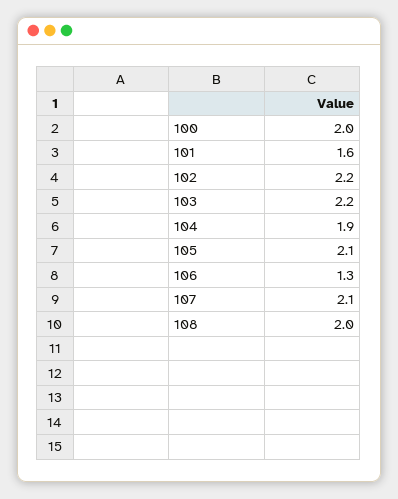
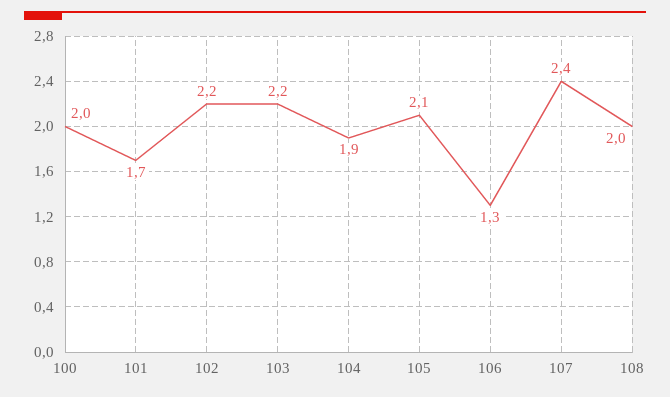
  {
    "100": 2,
-   "101": 1.6,
+   "101": 1.7,
    "102": 2.2,
    "103": 2.2,
    "104": 1.9,
    "105": 2.1,
    "106": 1.3,
-   "107": 2.1,
+   "107": 2.4,
    "108": 2
  }

